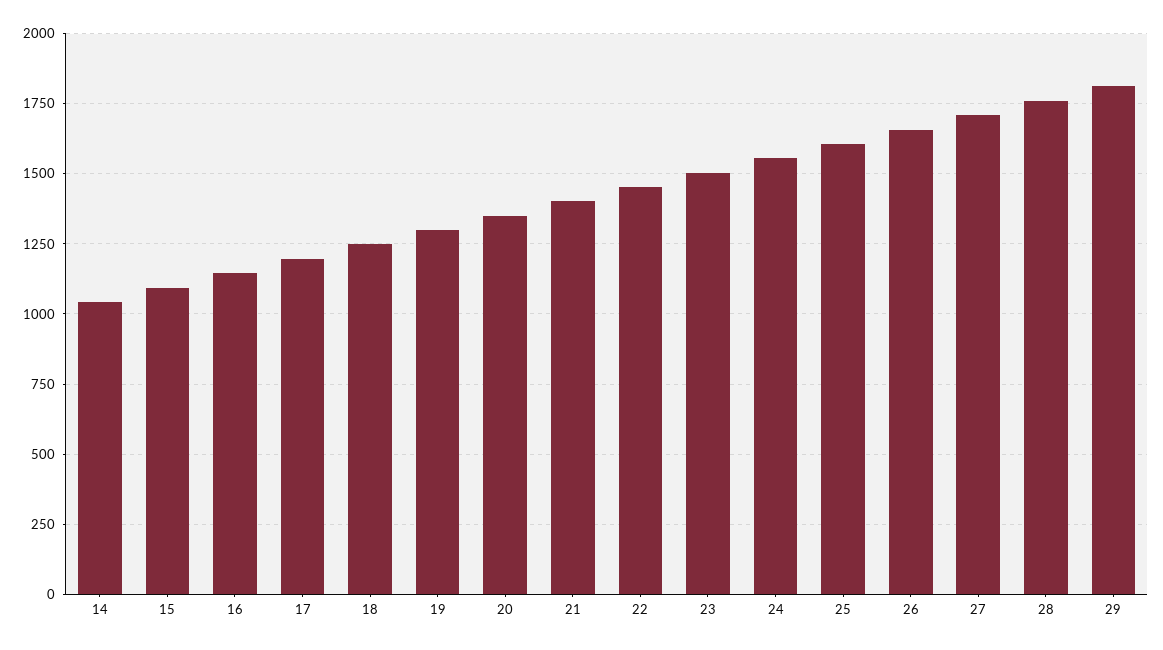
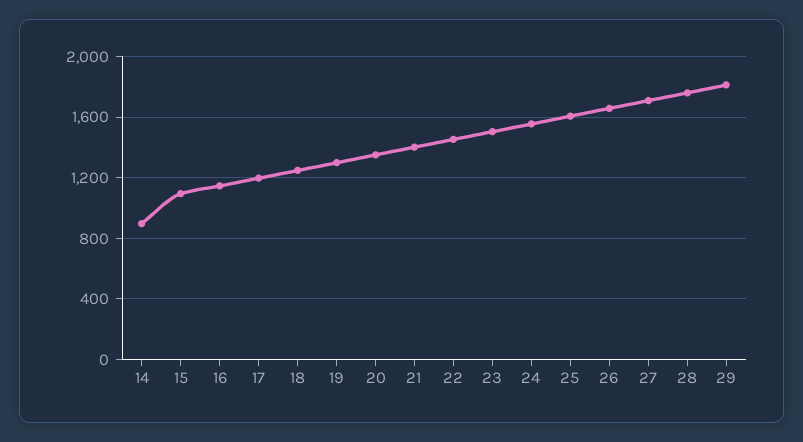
  {
-   "14": 1050,
+   "14": 900,
    "15": 1100,
    "16": 1150,
    "17": 1200,
    "18": 1250,
    "19": 1300,
    "20": 1350,
    "21": 1400,
    "22": 1450,
    "23": 1500,
    "24": 1550,
    "25": 1600,
    "26": 1650,
    "27": 1700,
    "28": 1750,
    "29": 1800
  }

